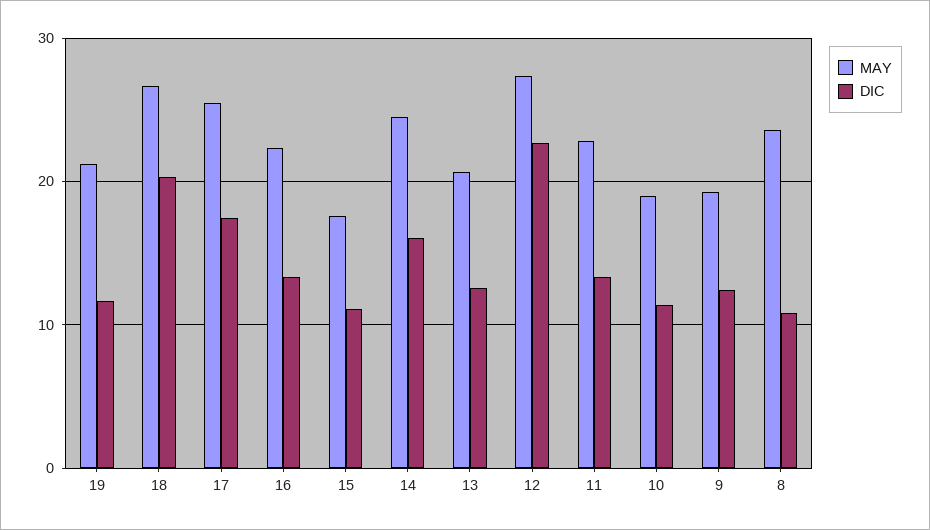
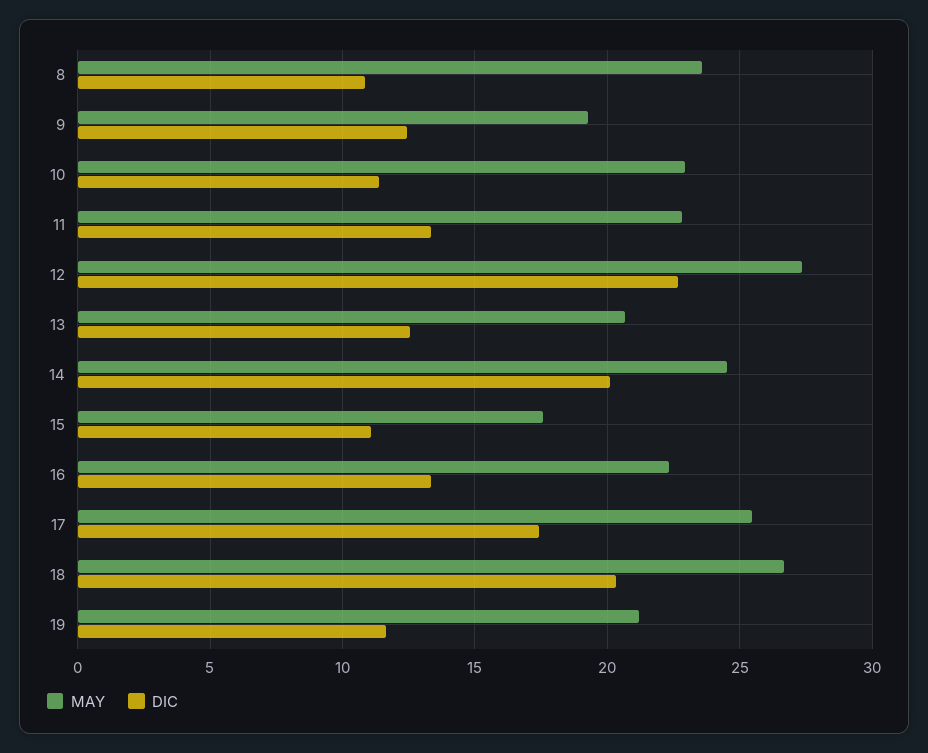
  {
    "MAY": {
      "19": 21,
      "18": 26.5,
      "17": 25.5,
      "16": 22.5,
      "15": 17.5,
      "14": 24.5,
      "13": 20.5,
      "12": 27.5,
      "11": 23,
-     "10": 19,
+     "10": 23,
      "9": 19.5,
      "8": 23.5
    },
    "DIC": {
      "19": 11.5,
      "18": 20.5,
      "17": 17.5,
      "16": 13.5,
      "15": 11,
-     "14": 16,
+     "14": 20,
      "13": 12.5,
      "12": 22.5,
      "11": 13.5,
      "10": 11.5,
      "9": 12.5,
      "8": 11
    }
  }

